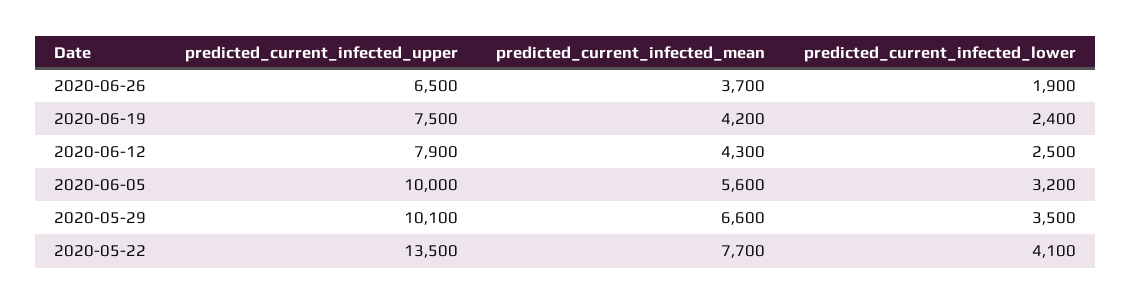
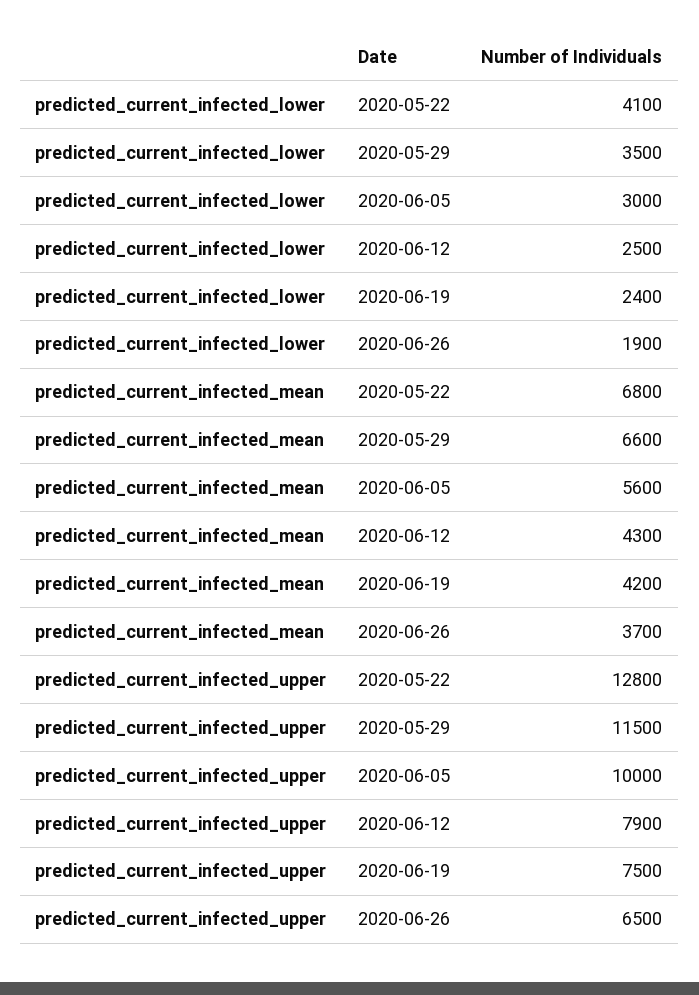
  {
    "predicted_current_infected_upper": {
      "2020-06-26": 6500,
      "2020-06-19": 7500,
      "2020-06-12": 7900,
      "2020-06-05": 10000,
-     "2020-05-29": 10100,
+     "2020-05-29": 11500,
-     "2020-05-22": 13500
+     "2020-05-22": 12800
    },
    "predicted_current_infected_mean": {
      "2020-06-26": 3700,
      "2020-06-19": 4200,
      "2020-06-12": 4300,
      "2020-06-05": 5600,
      "2020-05-29": 6600,
-     "2020-05-22": 7700
+     "2020-05-22": 6800
    },
    "predicted_current_infected_lower": {
      "2020-06-26": 1900,
      "2020-06-19": 2400,
      "2020-06-12": 2500,
-     "2020-06-05": 3200,
+     "2020-06-05": 3000,
      "2020-05-29": 3500,
      "2020-05-22": 4100
    }
  }

